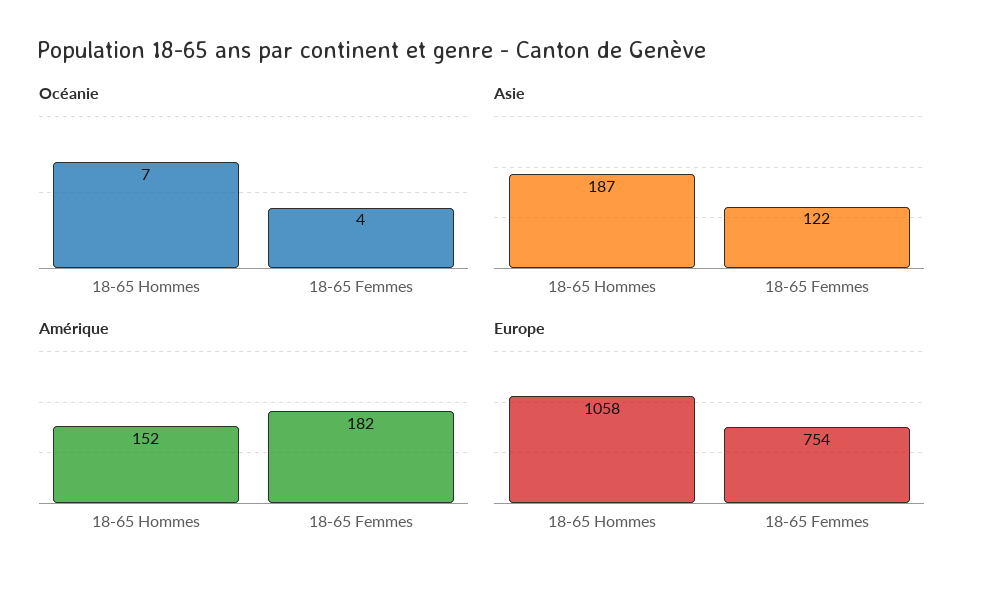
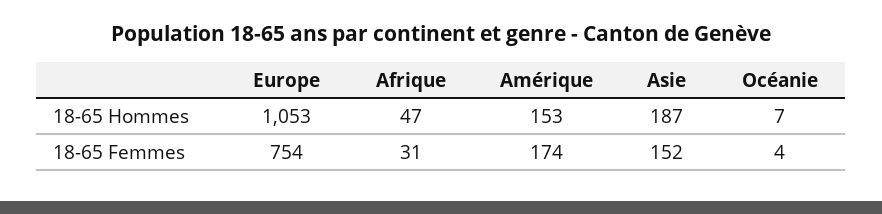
  {
    "Océanie": {
      "18-65 Hommes": 7,
      "18-65 Femmes": 4
    },
    "Asie": {
      "18-65 Hommes": 187,
-     "18-65 Femmes": 122
+     "18-65 Femmes": 152
    },
    "Amérique": {
-     "18-65 Hommes": 152,
+     "18-65 Hommes": 153,
-     "18-65 Femmes": 182
+     "18-65 Femmes": 174
    },
    "Europe": {
-     "18-65 Hommes": 1058,
+     "18-65 Hommes": 1053,
      "18-65 Femmes": 754
-   }
+   },
+   "Afrique": {
+     "18-65 Hommes": 47,
+     "18-65 Femmes": 31
+   }
  }

